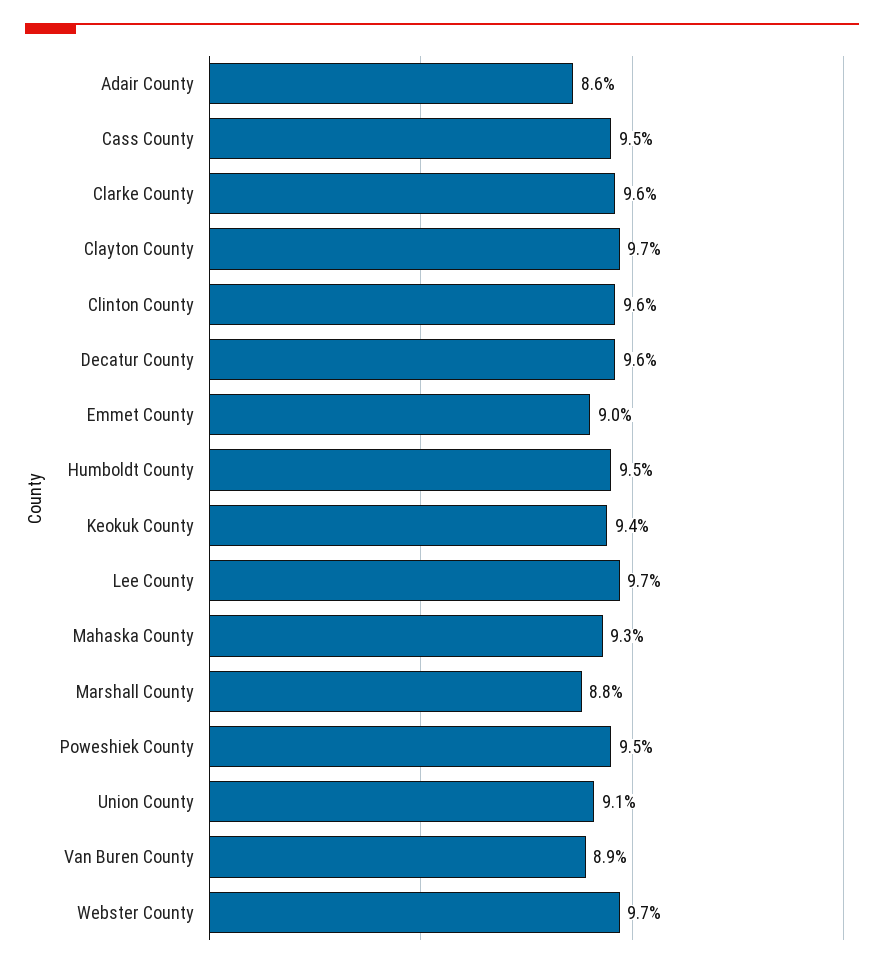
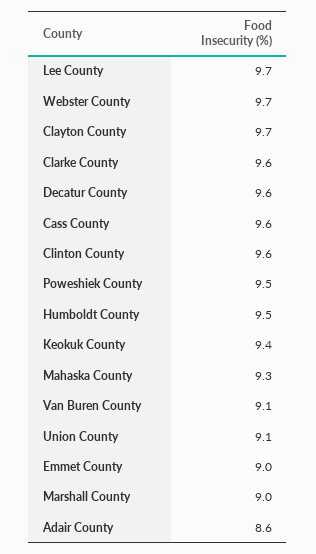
  {
    "Adair County": 8.6,
-   "Cass County": 9.5,
+   "Cass County": 9.6,
    "Clarke County": 9.6,
    "Clayton County": 9.7,
    "Clinton County": 9.6,
    "Decatur County": 9.6,
    "Emmet County": 9,
    "Humboldt County": 9.5,
    "Keokuk County": 9.4,
    "Lee County": 9.7,
    "Mahaska County": 9.3,
-   "Marshall County": 8.8,
+   "Marshall County": 9,
    "Poweshiek County": 9.5,
    "Union County": 9.1,
-   "Van Buren County": 8.9,
+   "Van Buren County": 9.1,
    "Webster County": 9.7
  }

